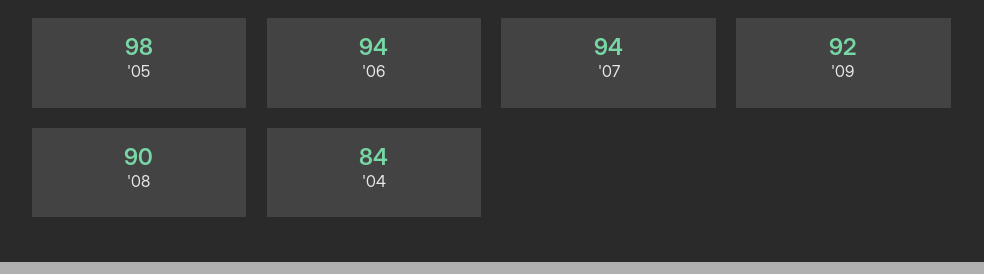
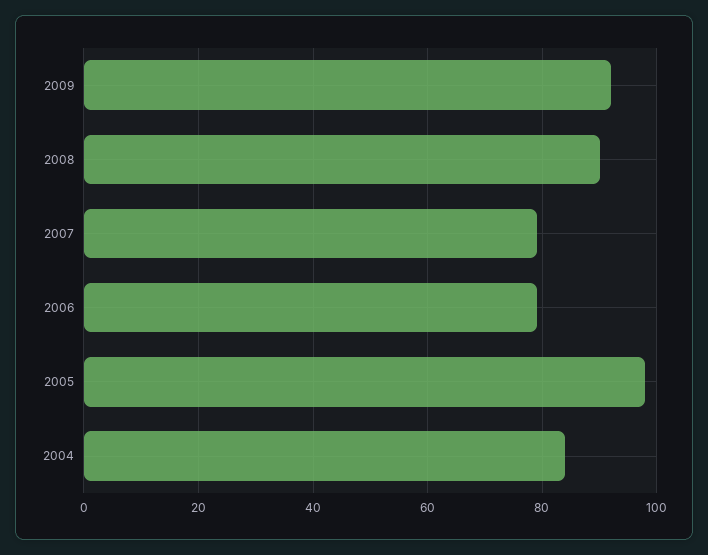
  {
    "'05": 98,
-   "'06": 94,
+   "'06": 80,
-   "'07": 94,
+   "'07": 80,
    "'09": 92,
    "'08": 90,
    "'04": 84
  }

